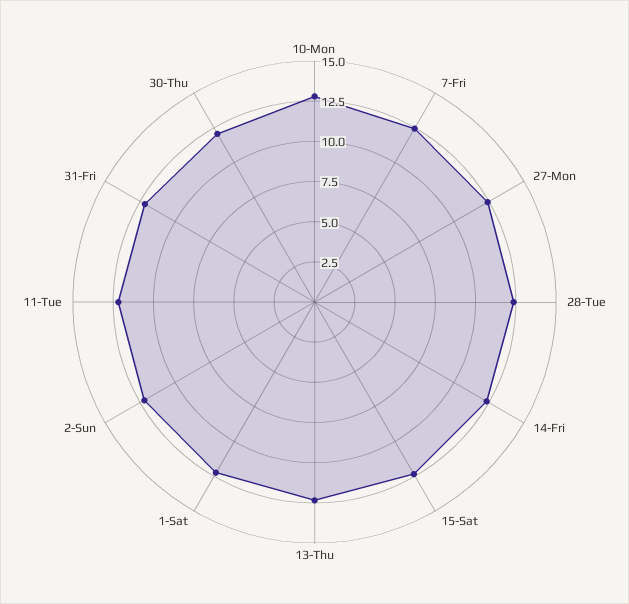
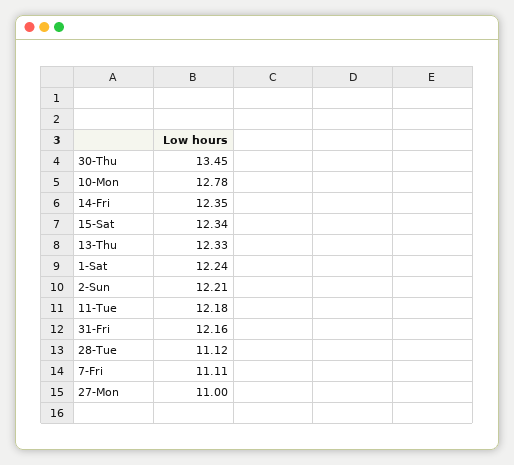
  {
    "10-Mon": 12.78,
-   "7-Fri": 12.5,
+   "7-Fri": 11.11,
-   "27-Mon": 12.5,
+   "27-Mon": 11,
-   "28-Tue": 12.5,
+   "28-Tue": 11.12,
    "14-Fri": 12.35,
    "15-Sat": 12.34,
    "13-Thu": 12.33,
    "1-Sat": 12.24,
    "2-Sun": 12.21,
    "11-Tue": 12.18,
    "31-Fri": 12.16,
-   "30-Thu": 12
+   "30-Thu": 13.45
  }

